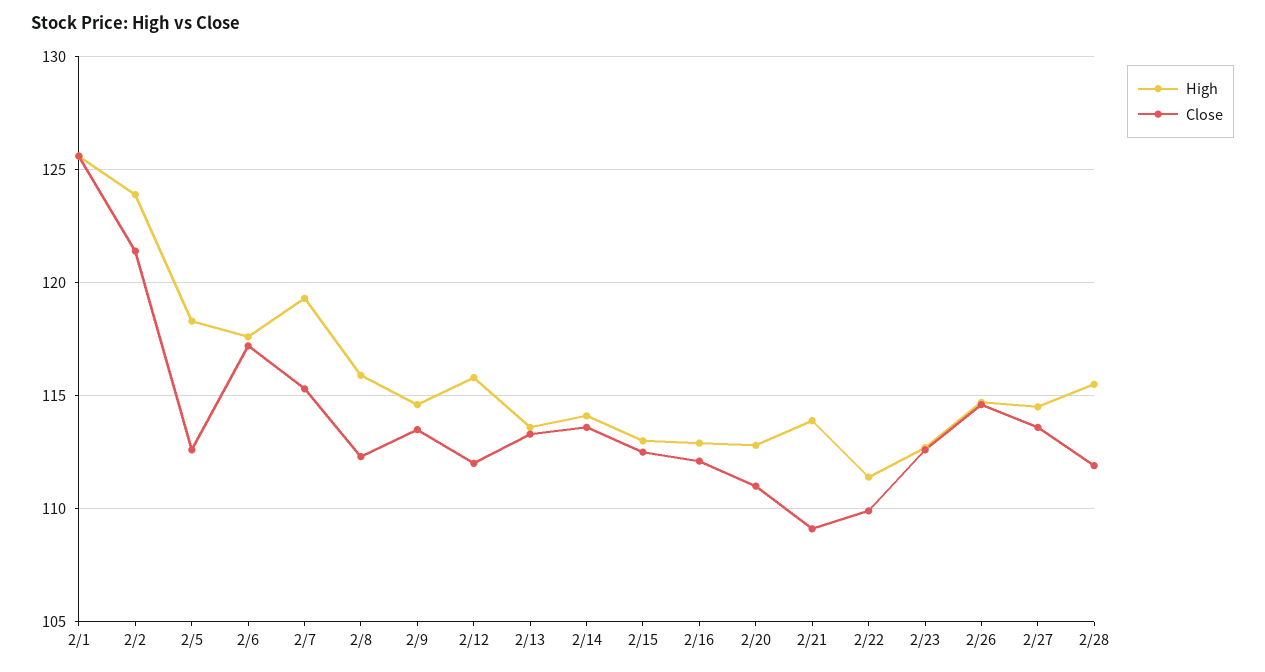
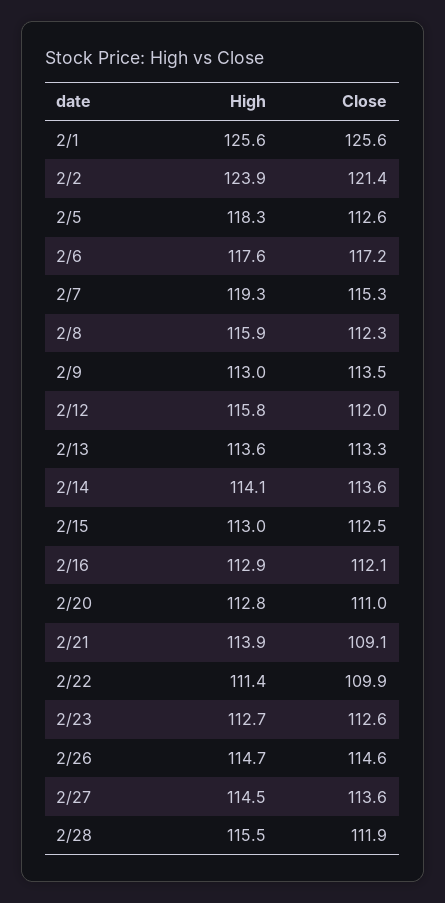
  {
    "High": {
      "2/1": 125.6,
      "2/2": 123.9,
      "2/5": 118.3,
      "2/6": 117.6,
      "2/7": 119.3,
      "2/8": 115.9,
-     "2/9": 114.5,
+     "2/9": 113,
      "2/12": 115.8,
      "2/13": 113.6,
      "2/14": 114.1,
      "2/15": 113,
      "2/16": 112.9,
      "2/20": 112.8,
      "2/21": 113.9,
      "2/22": 111.4,
      "2/23": 112.7,
      "2/26": 114.7,
      "2/27": 114.5,
      "2/28": 115.5
    },
    "Close": {
      "2/1": 125.6,
      "2/2": 121.4,
      "2/5": 112.6,
      "2/6": 117.2,
      "2/7": 115.3,
      "2/8": 112.3,
      "2/9": 113.5,
      "2/12": 112,
      "2/13": 113.3,
      "2/14": 113.6,
      "2/15": 112.5,
      "2/16": 112.1,
      "2/20": 111,
      "2/21": 109.1,
      "2/22": 109.9,
      "2/23": 112.6,
      "2/26": 114.6,
      "2/27": 113.6,
      "2/28": 111.9
    }
  }

